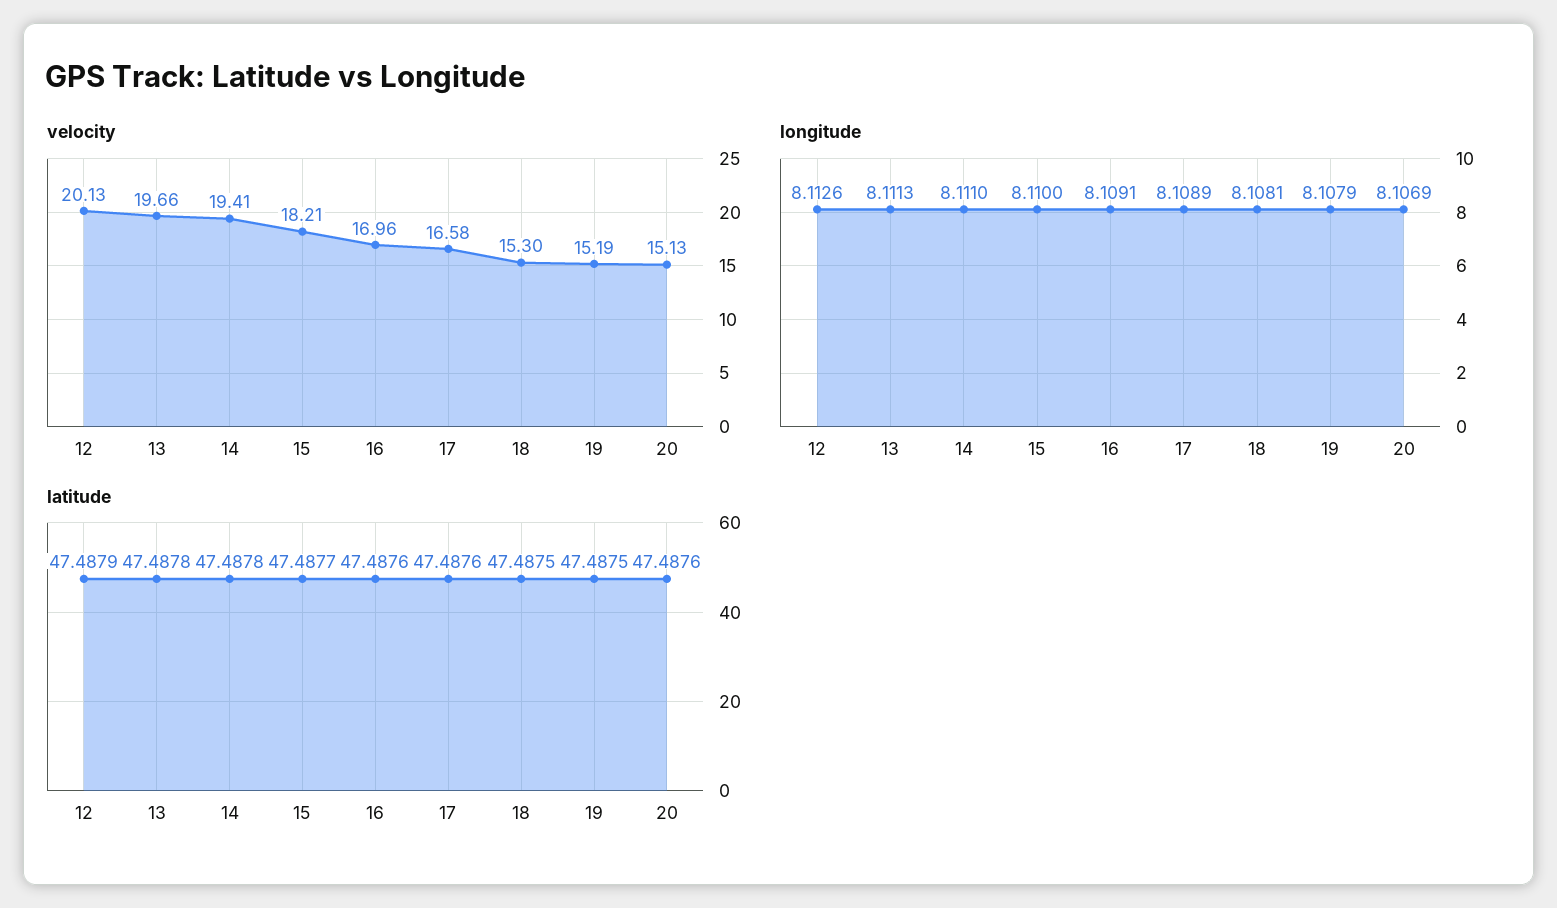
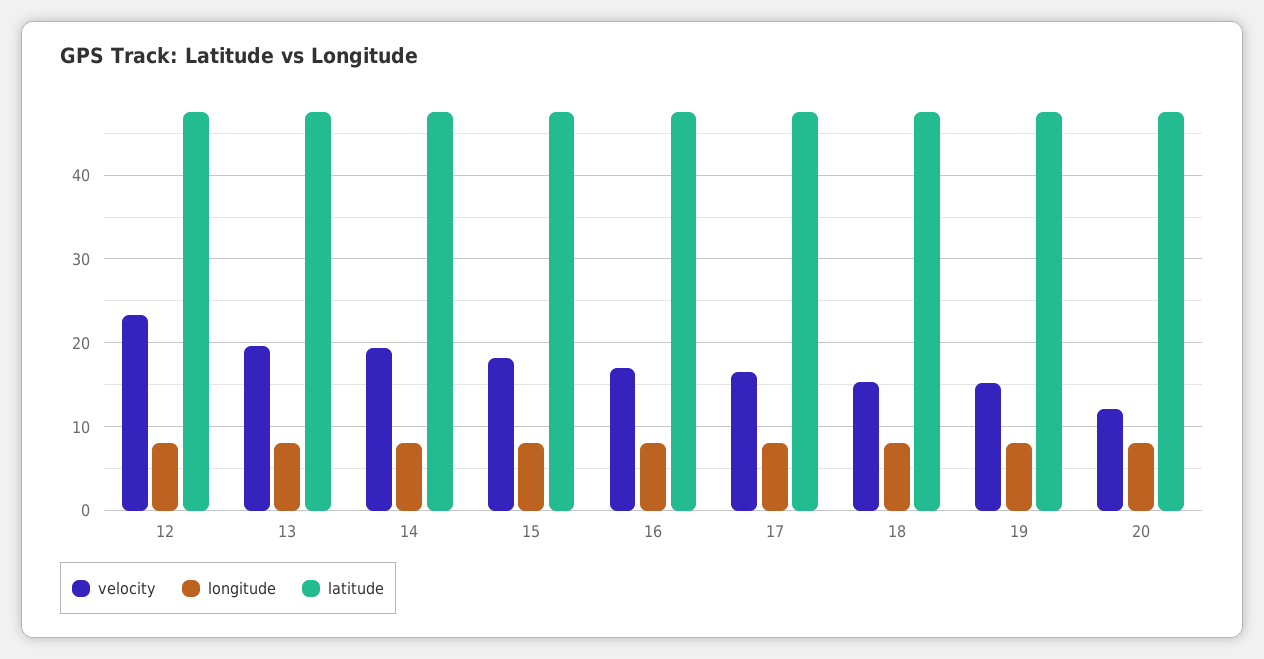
  {
    "velocity": {
-     "12": 20.13,
+     "12": 23,
      "13": 19.66,
      "14": 19.41,
      "15": 18.21,
      "16": 16.96,
      "17": 16.58,
      "18": 15.3,
      "19": 15.19,
-     "20": 15.13
+     "20": 12
    },
    "longitude": {
      "12": 8.1126,
      "13": 8.1113,
      "14": 8.111,
      "15": 8.11,
      "16": 8.1091,
      "17": 8.1089,
      "18": 8.1081,
      "19": 8.1079,
      "20": 8.1069
    },
    "latitude": {
      "12": 47.4879,
      "13": 47.4878,
      "14": 47.4878,
      "15": 47.4877,
      "16": 47.4876,
      "17": 47.4876,
      "18": 47.4875,
      "19": 47.4875,
      "20": 47.4876
    }
  }

